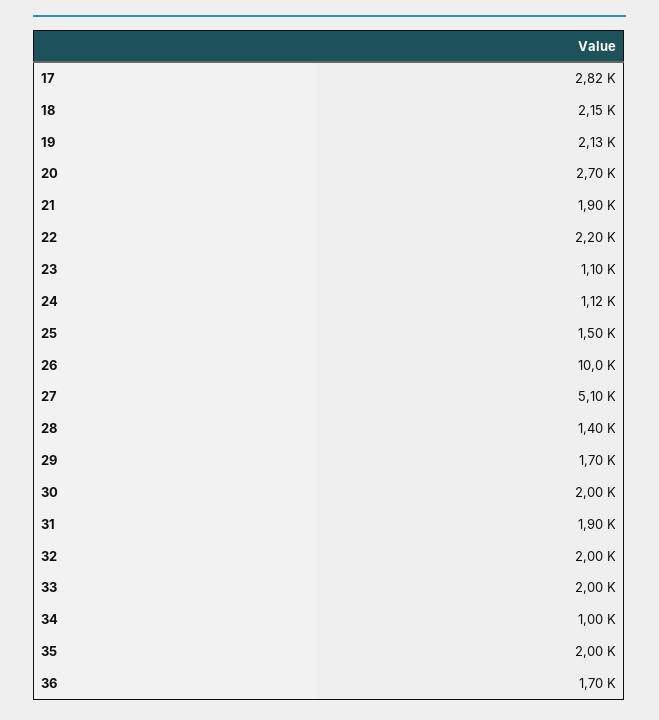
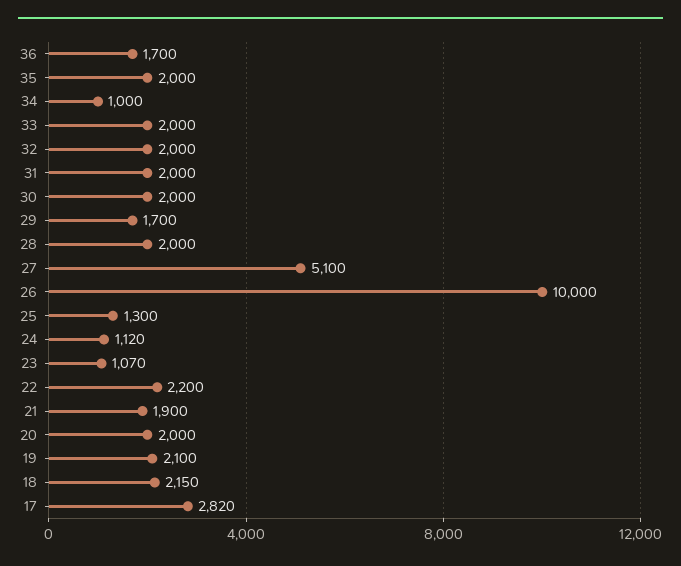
  {
    "17": 2820,
    "18": 2150,
-   "19": 2130,
+   "19": 2100,
-   "20": 2700,
+   "20": 2000,
    "21": 1900,
    "22": 2200,
-   "23": 1100,
+   "23": 1070,
    "24": 1120,
-   "25": 1500,
+   "25": 1300,
    "26": 10000,
    "27": 5100,
-   "28": 1400,
+   "28": 2000,
    "29": 1700,
    "30": 2000,
-   "31": 1900,
+   "31": 2000,
    "32": 2000,
    "33": 2000,
    "34": 1000,
    "35": 2000,
    "36": 1700
  }

